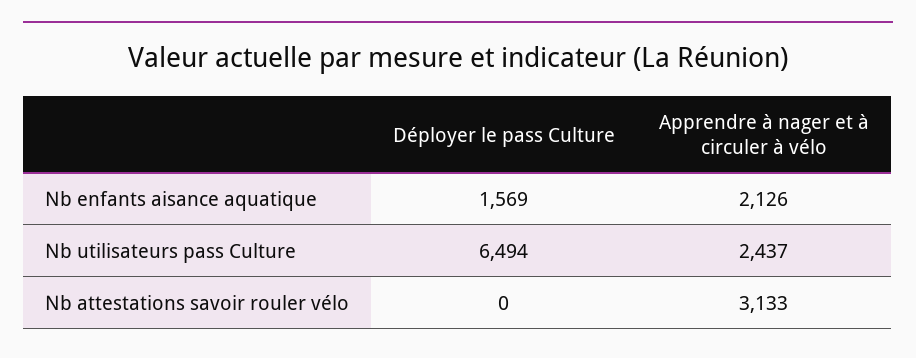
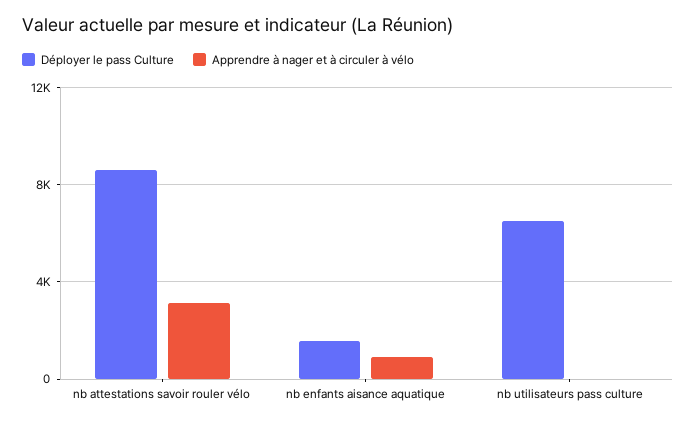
  {
    "Déployer le pass Culture": {
      "Nb enfants aisance aquatique": 1569,
      "Nb utilisateurs pass Culture": 6494,
-     "Nb attestations savoir rouler vélo": 0
+     "Nb attestations savoir rouler vélo": 8500
    },
    "Apprendre à nager et à circuler à vélo": {
-     "Nb enfants aisance aquatique": 2126,
+     "Nb enfants aisance aquatique": 1000,
-     "Nb utilisateurs pass Culture": 2437,
+     "Nb utilisateurs pass Culture": 0,
      "Nb attestations savoir rouler vélo": 3133
    }
  }

